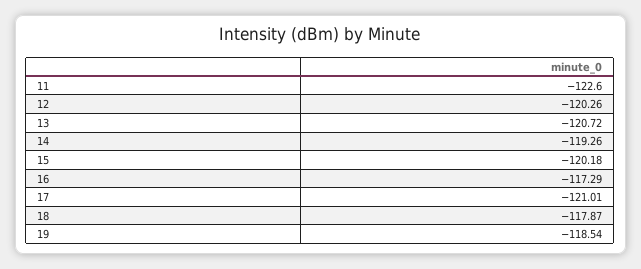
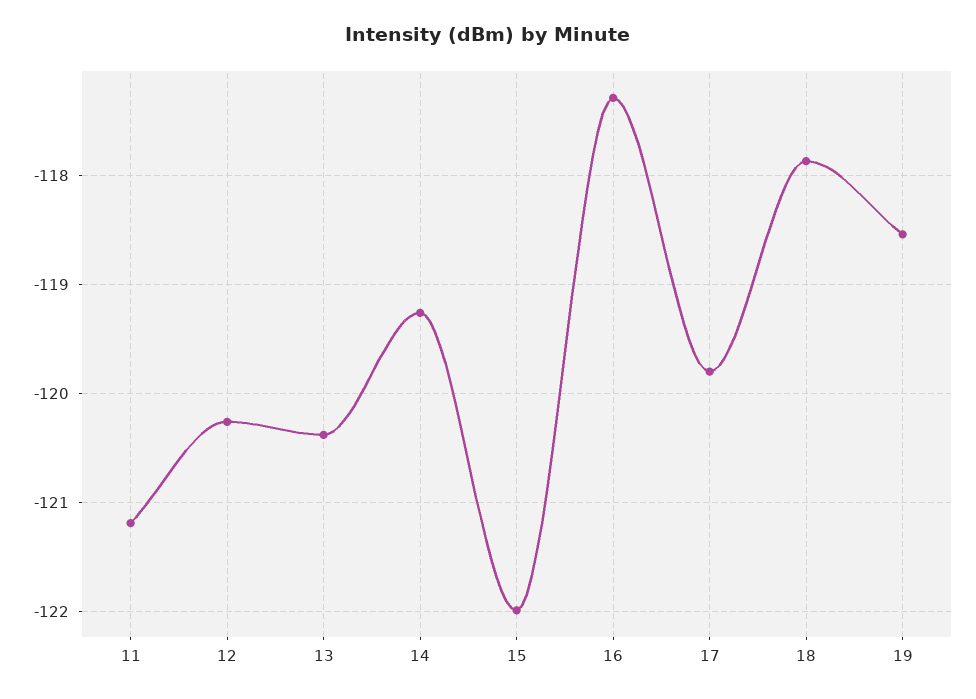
  {
-   "11": -122.6,
+   "11": -121.2,
    "12": -120.26,
-   "13": -120.72,
+   "13": -120.4,
    "14": -119.26,
-   "15": -120.18,
+   "15": -122,
    "16": -117.29,
-   "17": -121.01,
+   "17": -119.8,
    "18": -117.87,
    "19": -118.54
  }

